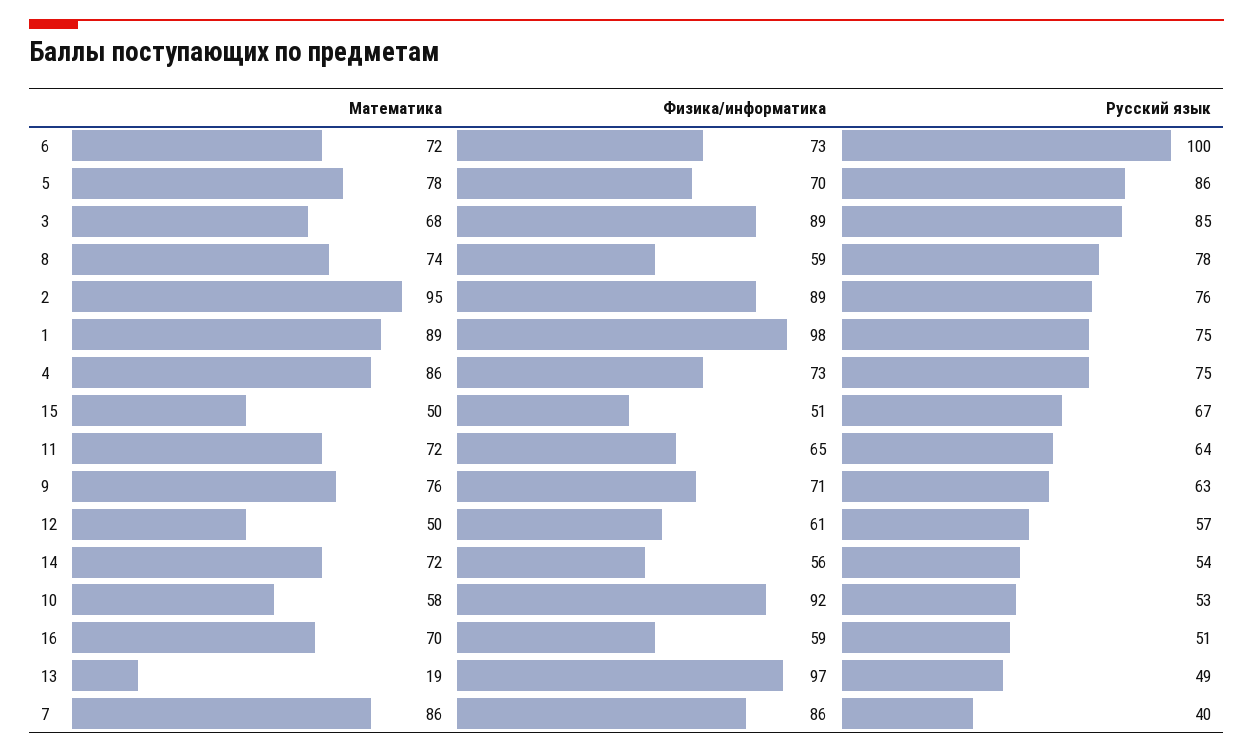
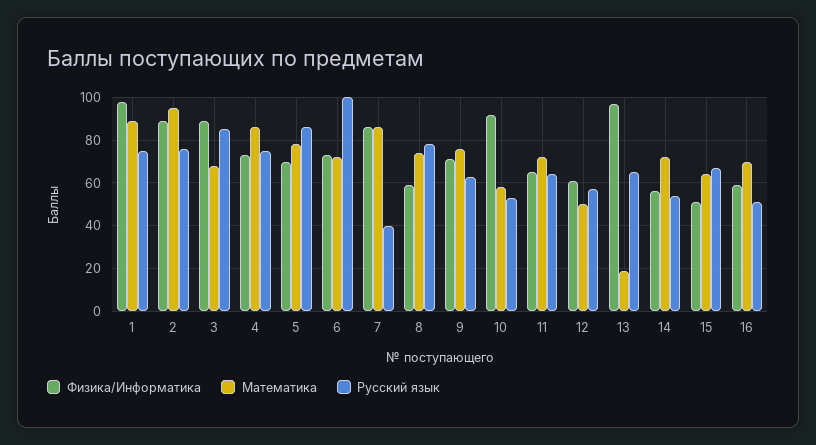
  {
    "Математика": {
      "6": 72,
      "5": 78,
      "3": 68,
      "8": 74,
      "2": 95,
      "1": 89,
      "4": 86,
-     "15": 50,
+     "15": 65,
      "11": 72,
      "9": 76,
      "12": 50,
      "14": 72,
      "10": 58,
      "16": 70,
      "13": 19,
      "7": 86
    },
    "Физика/информатика": {
      "6": 73,
      "5": 70,
      "3": 89,
      "8": 59,
      "2": 89,
      "1": 98,
      "4": 73,
      "15": 51,
      "11": 65,
      "9": 71,
      "12": 61,
      "14": 56,
      "10": 92,
      "16": 59,
      "13": 97,
      "7": 86
    },
    "Русский язык": {
      "6": 100,
      "5": 86,
      "3": 85,
      "8": 78,
      "2": 76,
      "1": 75,
      "4": 75,
      "15": 67,
      "11": 64,
      "9": 63,
      "12": 57,
      "14": 54,
      "10": 53,
      "16": 51,
-     "13": 49,
+     "13": 65,
      "7": 40
    }
  }

